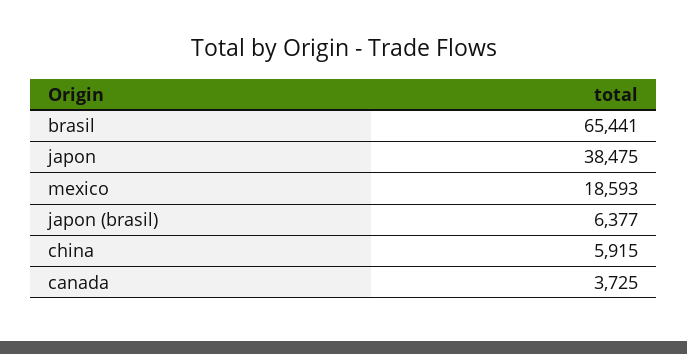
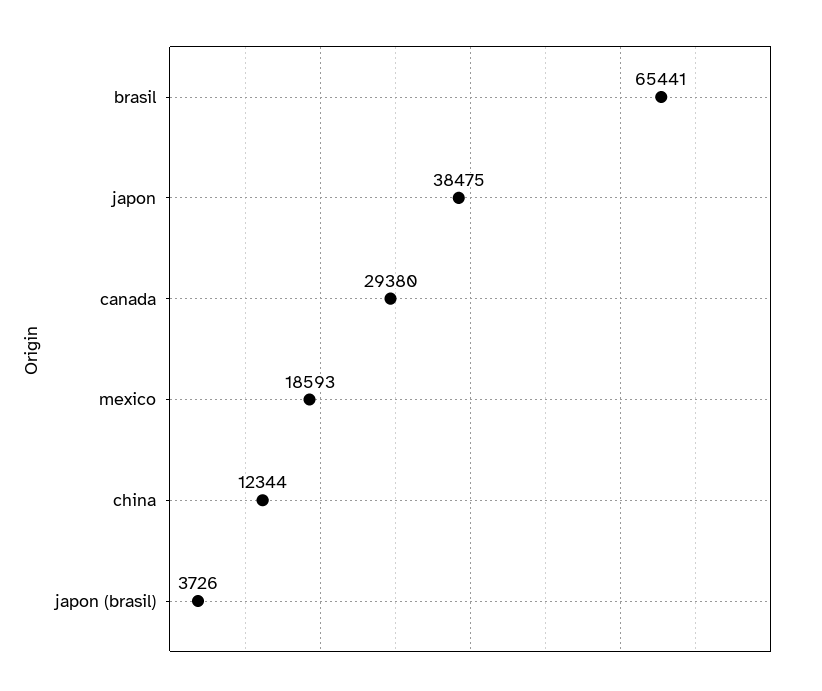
  {
    "brasil": 65441,
    "japon": 38475,
    "mexico": 18593,
-   "japon (brasil)": 6377,
+   "japon (brasil)": 3726,
-   "china": 5915,
+   "china": 12344,
-   "canada": 3725
+   "canada": 29380
  }

